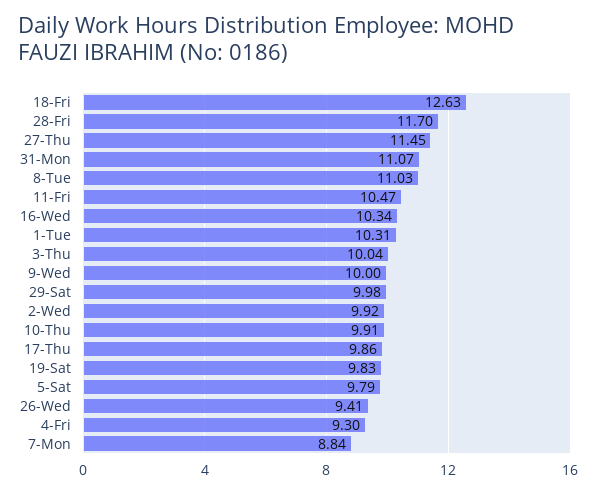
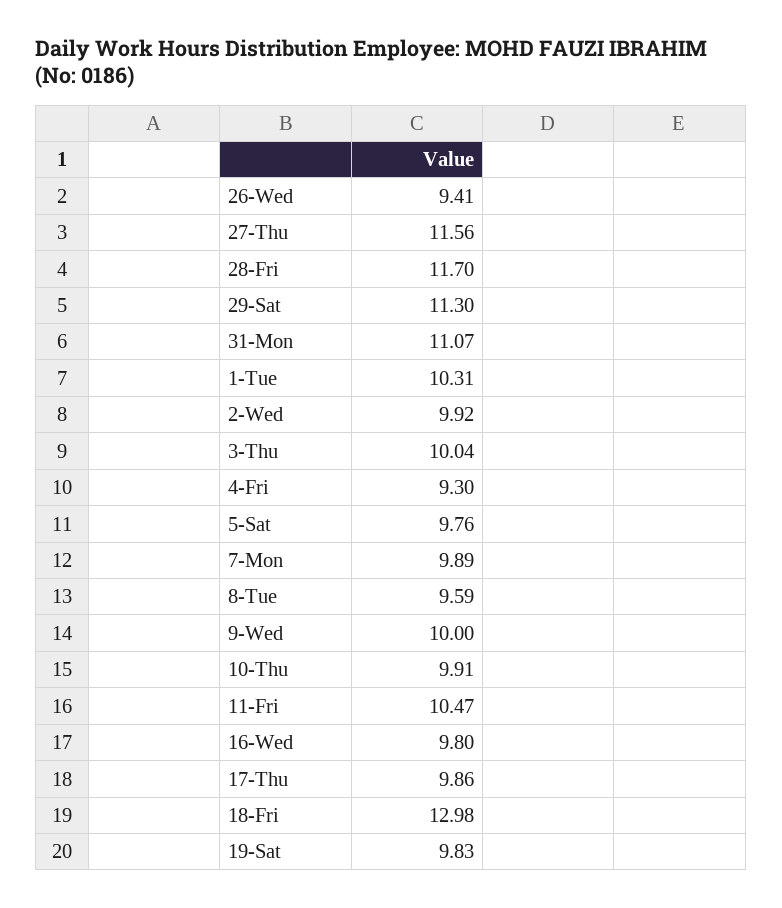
  {
-   "18-Fri": 12.63,
+   "18-Fri": 12.98,
    "28-Fri": 11.7,
-   "27-Thu": 11.45,
+   "27-Thu": 11.56,
    "31-Mon": 11.07,
-   "8-Tue": 11.03,
+   "8-Tue": 9.59,
    "11-Fri": 10.47,
-   "16-Wed": 10.34,
+   "16-Wed": 9.8,
    "1-Tue": 10.31,
    "3-Thu": 10.04,
    "9-Wed": 10,
-   "29-Sat": 9.98,
+   "29-Sat": 11.3,
    "2-Wed": 9.92,
    "10-Thu": 9.91,
    "17-Thu": 9.86,
    "19-Sat": 9.83,
-   "5-Sat": 9.79,
+   "5-Sat": 9.76,
    "26-Wed": 9.41,
    "4-Fri": 9.3,
-   "7-Mon": 8.84
+   "7-Mon": 9.89
  }

